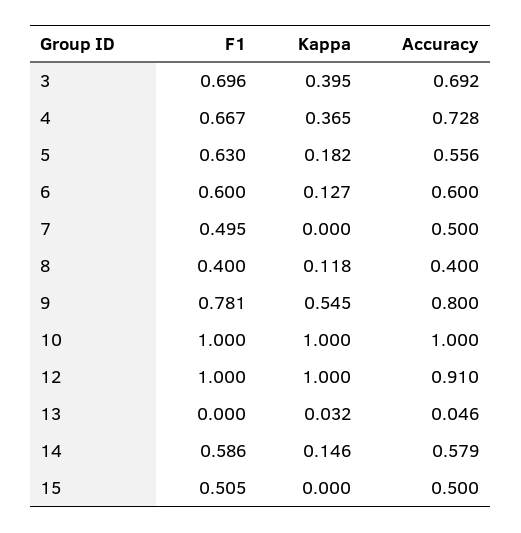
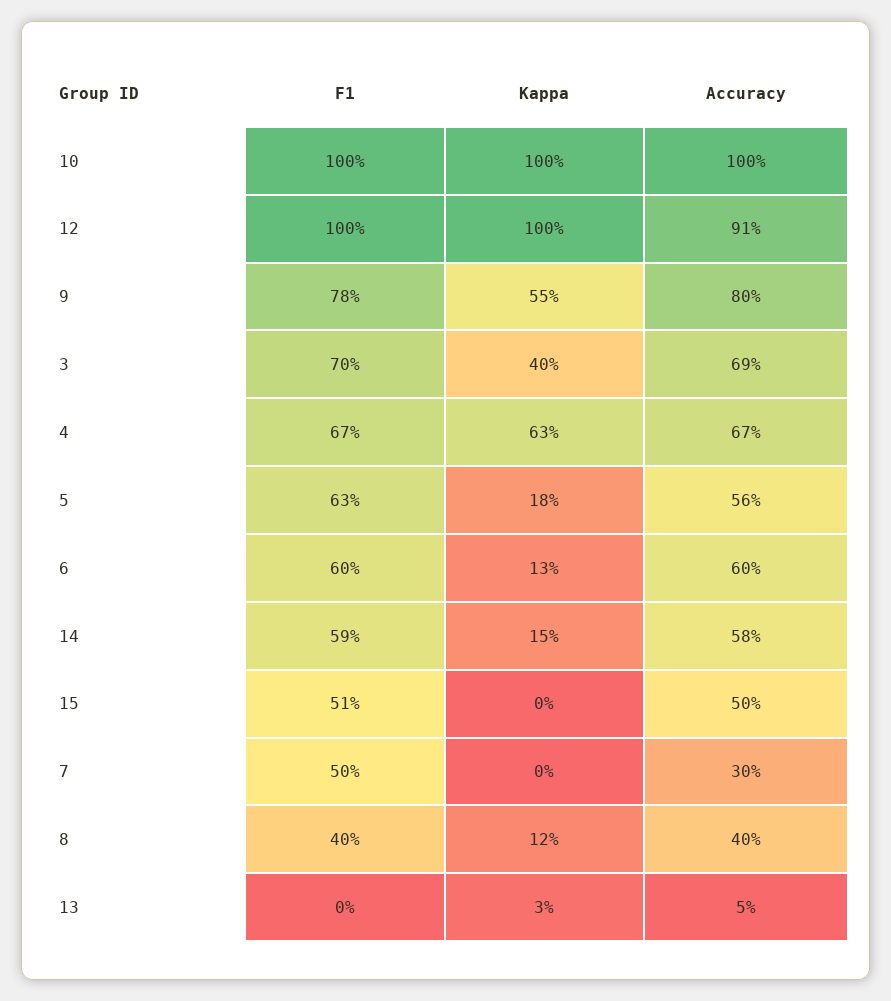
  {
    "F1": {
      "3": 0.696,
      "4": 0.667,
      "5": 0.63,
      "6": 0.6,
      "7": 0.495,
      "8": 0.4,
      "9": 0.781,
      "10": 1,
      "12": 1,
      "13": 0,
      "14": 0.586,
      "15": 0.505
    },
    "Kappa": {
      "3": 0.395,
-     "4": 0.365,
+     "4": 0.63,
      "5": 0.182,
      "6": 0.127,
      "7": 0,
      "8": 0.118,
      "9": 0.545,
      "10": 1,
      "12": 1,
      "13": 0.032,
      "14": 0.146,
      "15": 0
    },
    "Accuracy": {
      "3": 0.692,
-     "4": 0.728,
+     "4": 0.67,
      "5": 0.556,
      "6": 0.6,
-     "7": 0.5,
+     "7": 0.3,
      "8": 0.4,
      "9": 0.8,
      "10": 1,
      "12": 0.91,
      "13": 0.046,
      "14": 0.579,
      "15": 0.5
    }
  }

